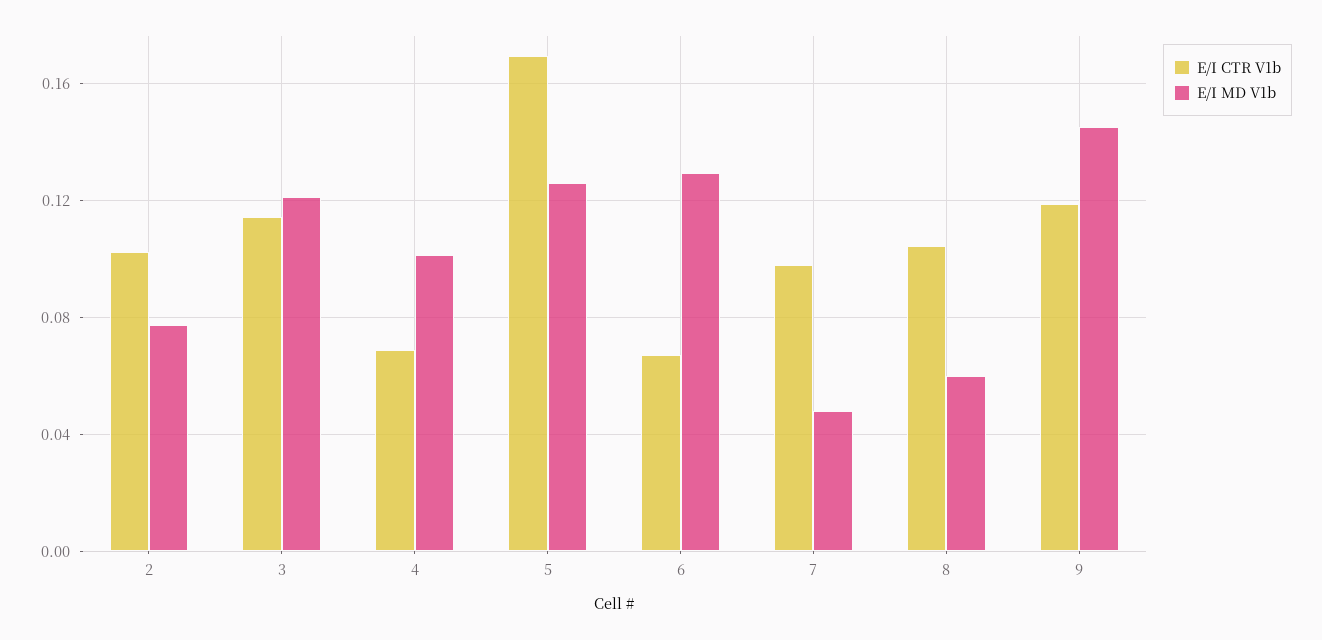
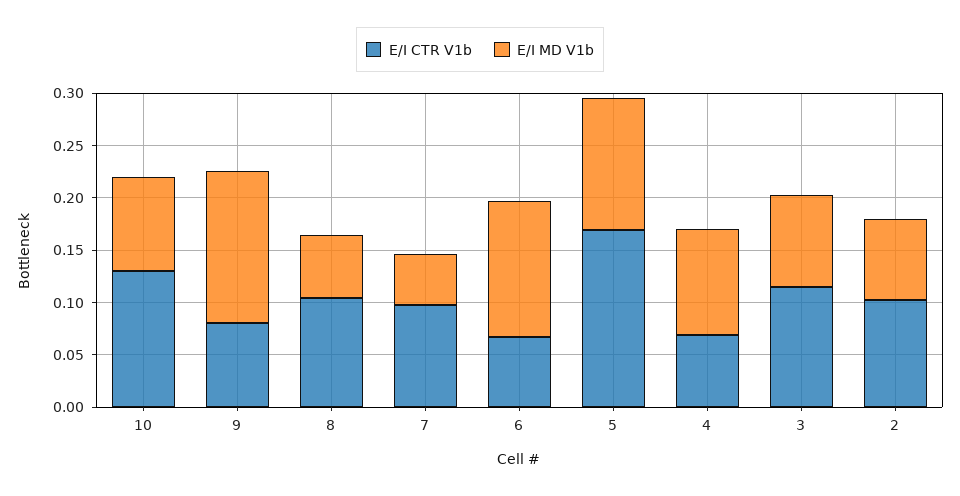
  {
    "E/I CTR V1b": {
      "2": 0.105,
      "3": 0.115,
      "4": 0.07,
      "5": 0.17,
      "6": 0.065,
      "7": 0.1,
      "8": 0.105,
-     "9": 0.12
+     "9": 0.08,
+     "10": 0.13
    },
    "E/I MD V1b": {
      "2": 0.075,
-     "3": 0.12,
+     "3": 0.09,
      "4": 0.1,
      "5": 0.125,
      "6": 0.13,
      "7": 0.05,
      "8": 0.06,
-     "9": 0.145
+     "9": 0.145,
+     "10": 0.09
    }
  }

